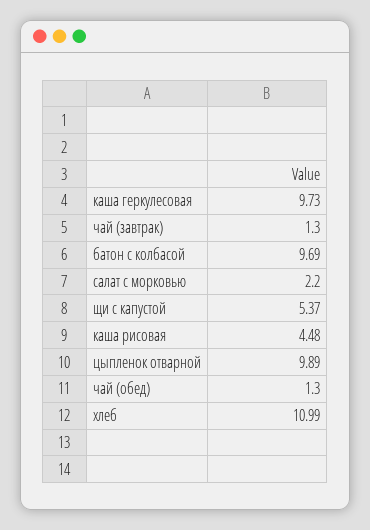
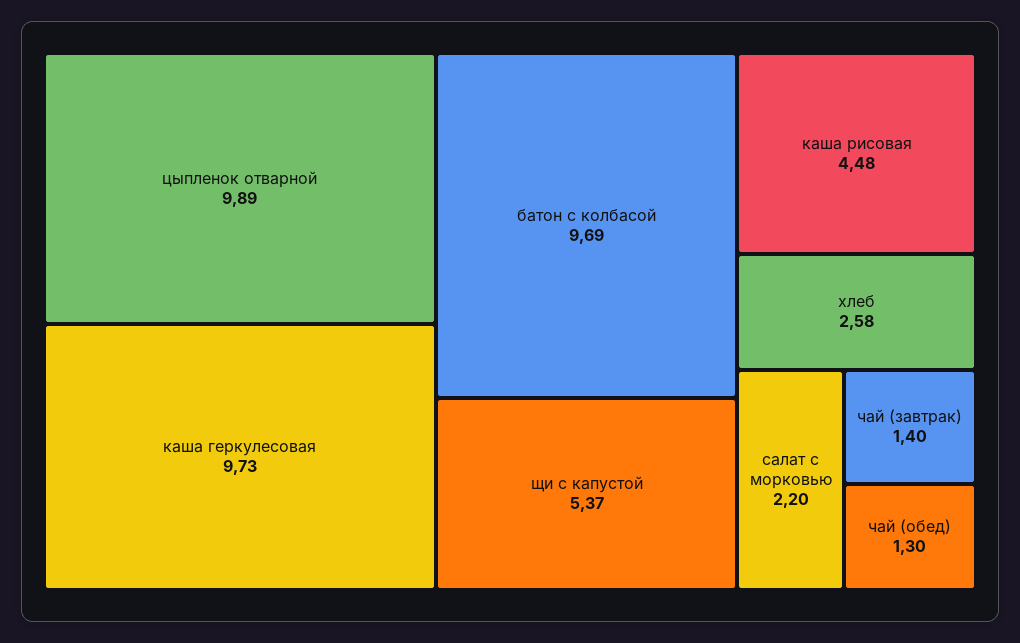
  {
    "каша геркулесовая": 9.73,
-   "чай (завтрак)": 1.3,
+   "чай (завтрак)": 1.4,
    "батон с колбасой": 9.69,
    "салат с морковью": 2.2,
    "щи с капустой": 5.37,
    "каша рисовая": 4.48,
    "цыпленок отварной": 9.89,
    "чай (обед)": 1.3,
-   "хлеб": 10.99
+   "хлеб": 2.58
  }

